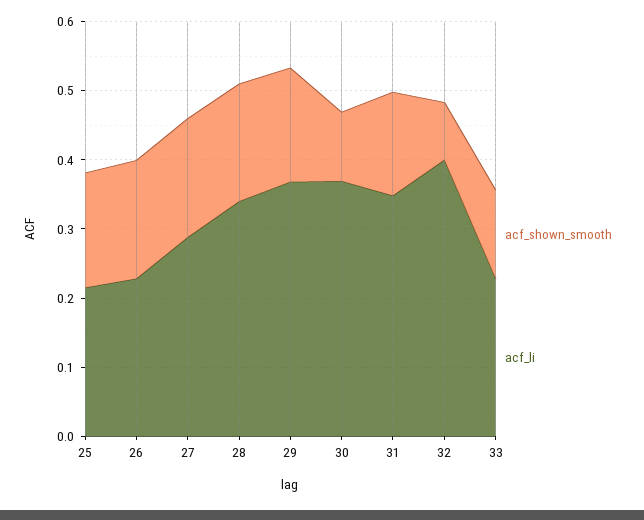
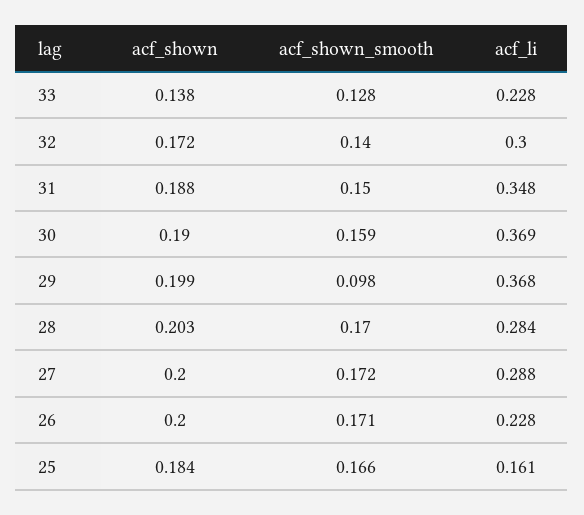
  {
    "acf_shown_smooth": {
      "25": 0.166,
      "26": 0.171,
      "27": 0.172,
      "28": 0.17,
-     "29": 0.16,
+     "29": 0.098,
-     "30": 0.1,
+     "30": 0.159,
      "31": 0.15,
-     "32": 0.08,
+     "32": 0.14,
      "33": 0.128
    },
    "acf_li": {
-     "25": 0.22,
+     "25": 0.161,
      "26": 0.228,
      "27": 0.288,
-     "28": 0.34,
+     "28": 0.284,
      "29": 0.368,
      "30": 0.369,
      "31": 0.348,
-     "32": 0.4,
+     "32": 0.3,
      "33": 0.228
-   }
+   },
+   "acf_shown": {
+     "33": 0.138,
+     "32": 0.172,
+     "31": 0.188,
+     "30": 0.19,
+     "29": 0.199,
+     "28": 0.203,
+     "27": 0.2,
+     "26": 0.2,
+     "25": 0.184
+   }
  }

